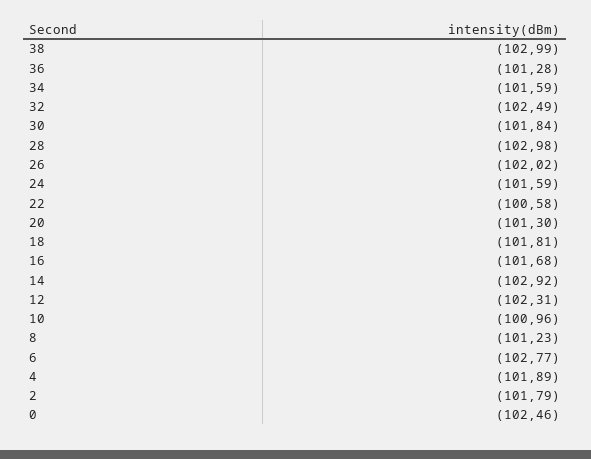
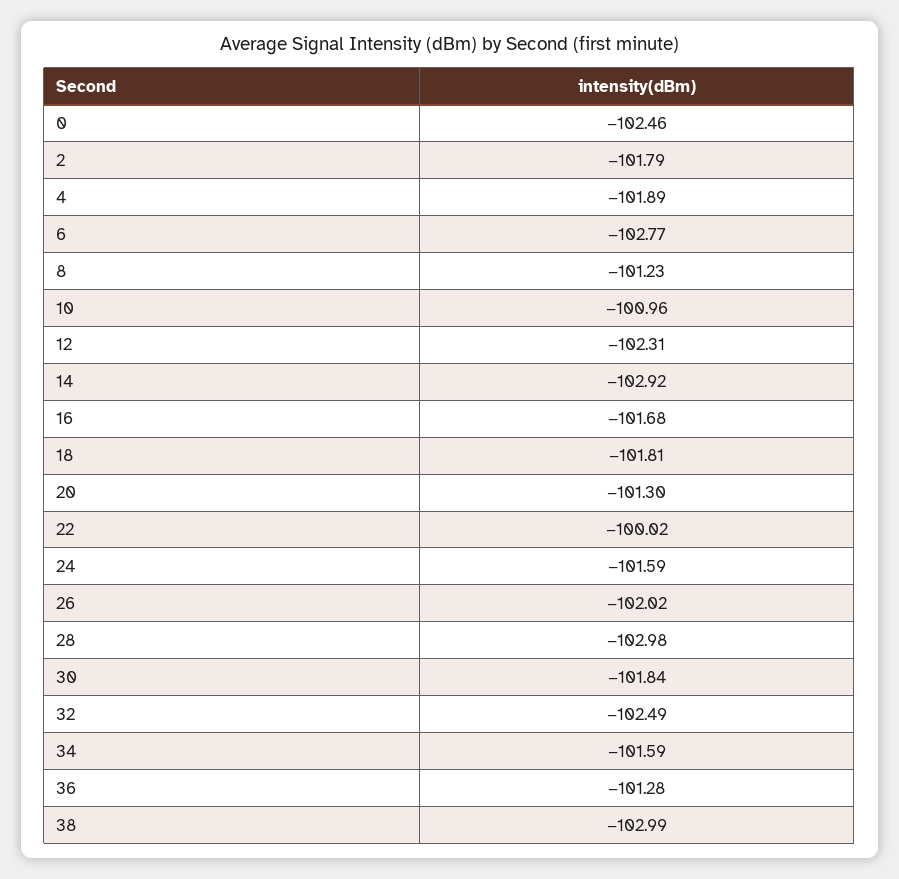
  {
    "38": -102.99,
    "36": -101.28,
    "34": -101.59,
    "32": -102.49,
    "30": -101.84,
    "28": -102.98,
    "26": -102.02,
    "24": -101.59,
-   "22": -100.58,
+   "22": -100.02,
    "20": -101.3,
    "18": -101.81,
    "16": -101.68,
    "14": -102.92,
    "12": -102.31,
    "10": -100.96,
    "8": -101.23,
    "6": -102.77,
    "4": -101.89,
    "2": -101.79,
    "0": -102.46
  }

